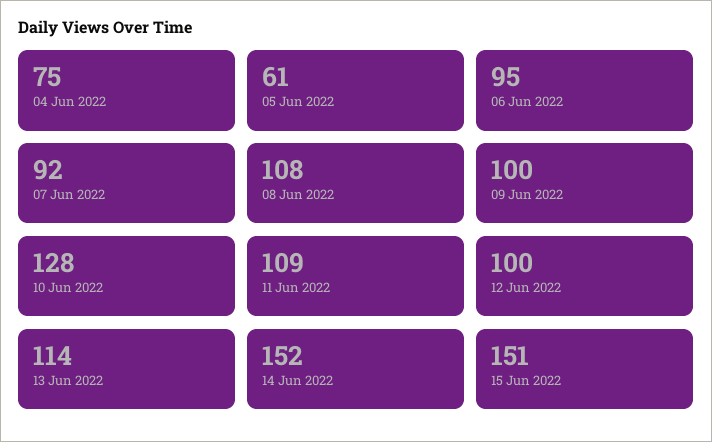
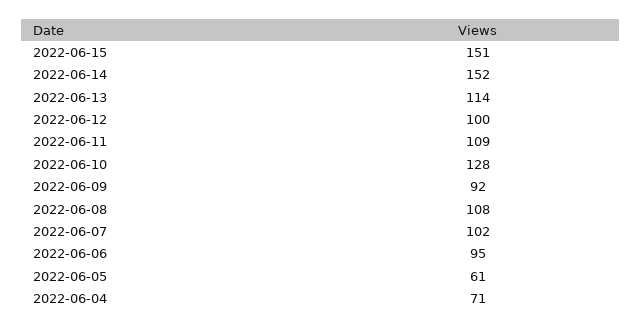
  {
-   "04 Jun 2022": 75,
+   "04 Jun 2022": 71,
    "05 Jun 2022": 61,
    "06 Jun 2022": 95,
-   "07 Jun 2022": 92,
+   "07 Jun 2022": 102,
    "08 Jun 2022": 108,
-   "09 Jun 2022": 100,
+   "09 Jun 2022": 92,
    "10 Jun 2022": 128,
    "11 Jun 2022": 109,
    "12 Jun 2022": 100,
    "13 Jun 2022": 114,
    "14 Jun 2022": 152,
    "15 Jun 2022": 151
  }

